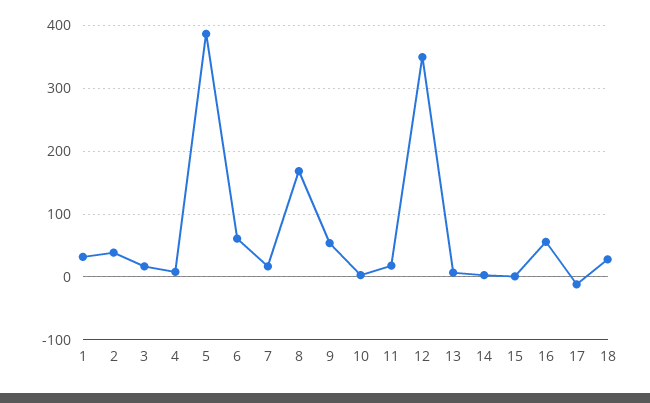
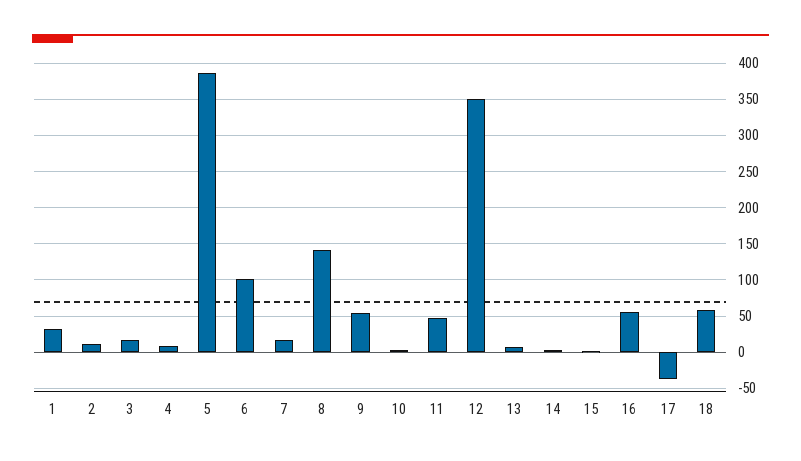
  {
    "1": 30,
-   "2": 40,
+   "2": 10,
    "3": 20,
    "4": 10,
    "5": 390,
-   "6": 60,
+   "6": 100,
    "7": 20,
-   "8": 170,
+   "8": 140,
    "9": 50,
    "10": 0,
-   "11": 20,
+   "11": 50,
    "12": 350,
    "13": 10,
    "14": 0,
    "15": 0,
    "16": 60,
-   "17": -10,
+   "17": -40,
-   "18": 30
+   "18": 60
  }

